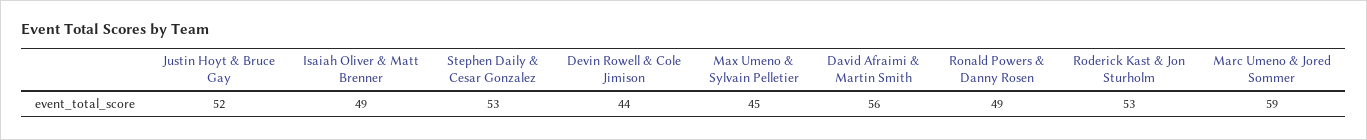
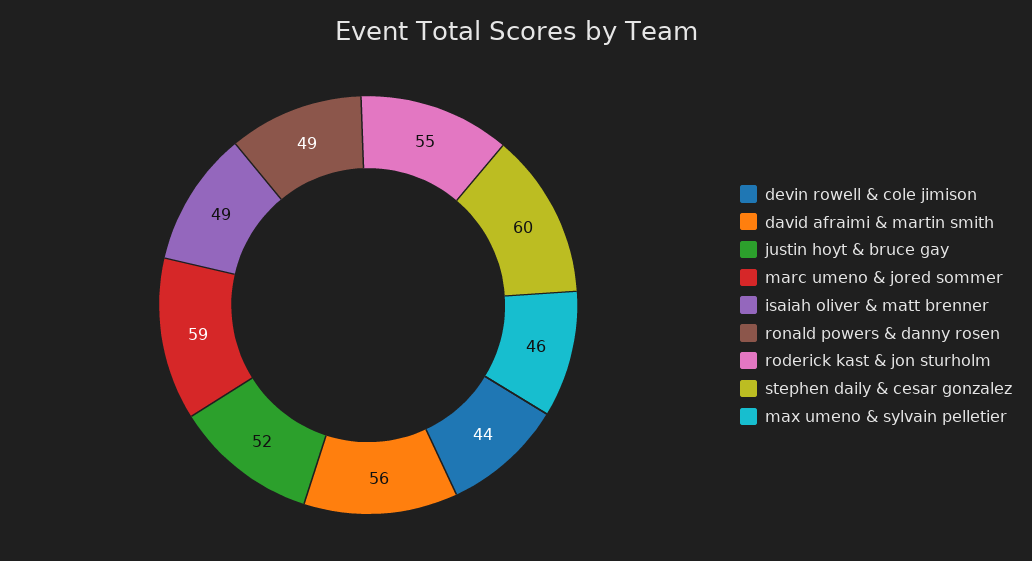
  {
    "Justin Hoyt & Bruce Gay": 52,
    "Isaiah Oliver & Matt Brenner": 49,
-   "Stephen Daily & Cesar Gonzalez": 53,
+   "Stephen Daily & Cesar Gonzalez": 60,
    "Devin Rowell & Cole Jimison": 44,
-   "Max Umeno & Sylvain Pelletier": 45,
+   "Max Umeno & Sylvain Pelletier": 46,
    "David Afraimi & Martin Smith": 56,
    "Ronald Powers & Danny Rosen": 49,
-   "Roderick Kast & Jon Sturholm": 53,
+   "Roderick Kast & Jon Sturholm": 55,
    "Marc Umeno & Jored Sommer": 59
  }

